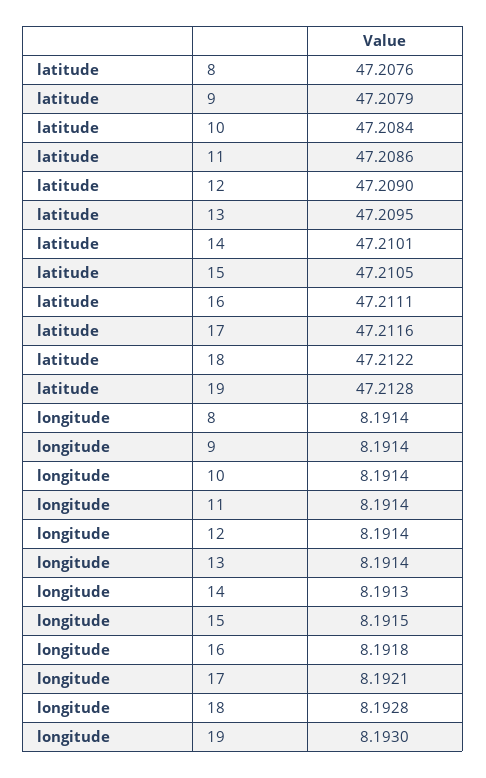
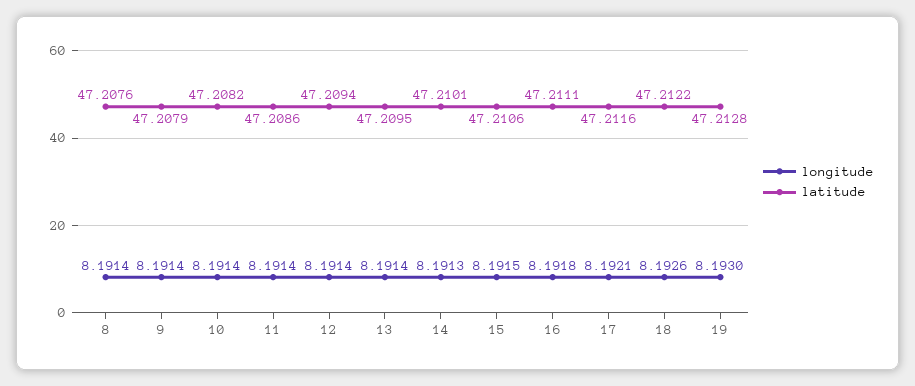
  {
    "latitude": {
      "8": 47.2076,
      "9": 47.2079,
-     "10": 47.2084,
+     "10": 47.2082,
      "11": 47.2086,
-     "12": 47.209,
+     "12": 47.2094,
      "13": 47.2095,
      "14": 47.2101,
-     "15": 47.2105,
+     "15": 47.2106,
      "16": 47.2111,
      "17": 47.2116,
      "18": 47.2122,
      "19": 47.2128
    },
    "longitude": {
      "8": 8.1914,
      "9": 8.1914,
      "10": 8.1914,
      "11": 8.1914,
      "12": 8.1914,
      "13": 8.1914,
      "14": 8.1913,
      "15": 8.1915,
      "16": 8.1918,
      "17": 8.1921,
-     "18": 8.1928,
+     "18": 8.1926,
      "19": 8.193
    }
  }

